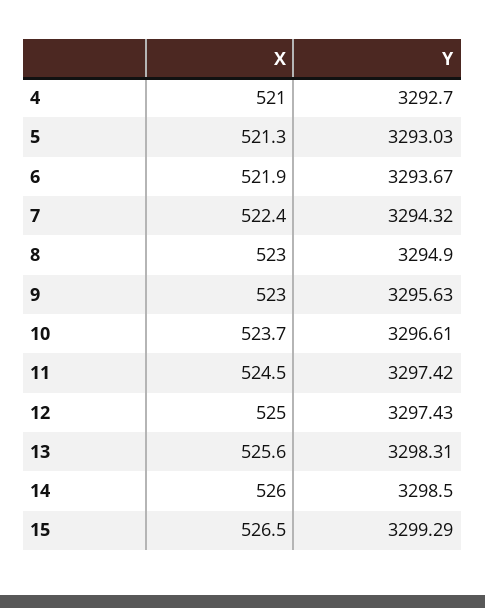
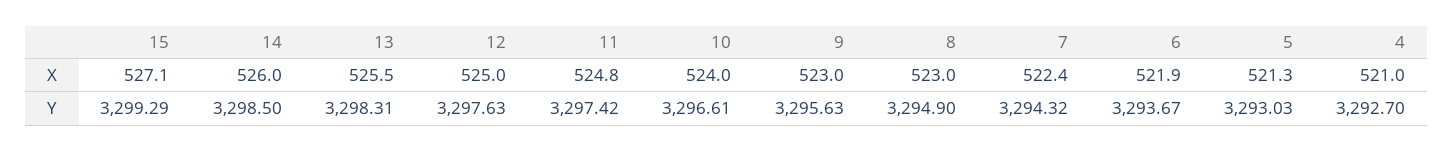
  {
    "X": {
      "4": 521,
      "5": 521.3,
      "6": 521.9,
      "7": 522.4,
      "8": 523,
      "9": 523,
-     "10": 523.7,
+     "10": 524,
-     "11": 524.5,
+     "11": 524.8,
      "12": 525,
-     "13": 525.6,
+     "13": 525.5,
      "14": 526,
-     "15": 526.5
+     "15": 527.1
    },
    "Y": {
      "4": 3292.7,
      "5": 3293.03,
      "6": 3293.67,
      "7": 3294.32,
      "8": 3294.9,
      "9": 3295.63,
      "10": 3296.61,
      "11": 3297.42,
-     "12": 3297.43,
+     "12": 3297.63,
      "13": 3298.31,
      "14": 3298.5,
      "15": 3299.29
    }
  }

